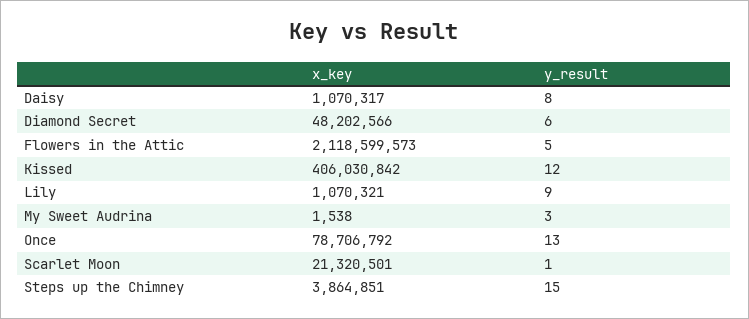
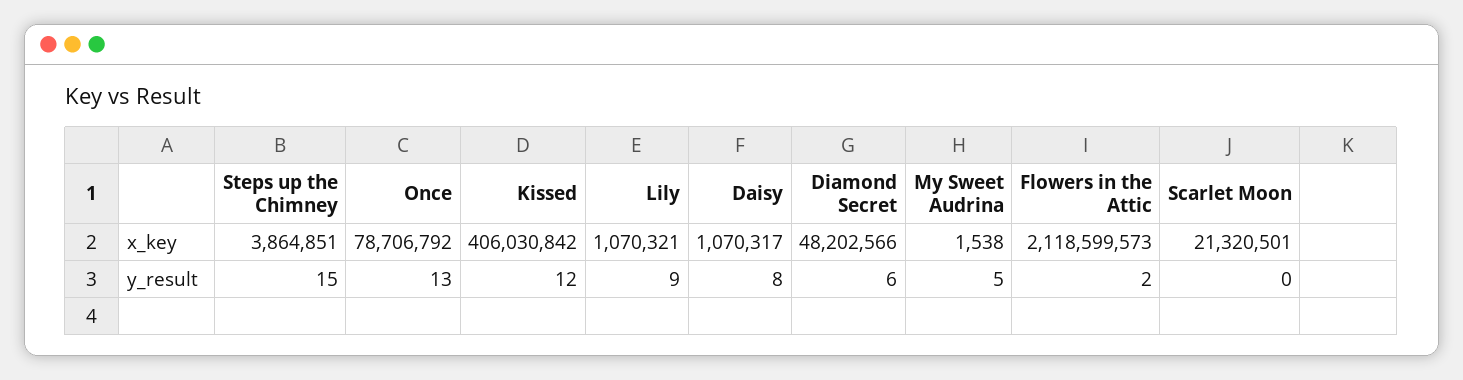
  {
    "x_key": {
      "Daisy": 1070317,
      "Diamond Secret": 48202566,
      "Flowers in the Attic": 2118599573,
      "Kissed": 406030842,
      "Lily": 1070321,
      "My Sweet Audrina": 1538,
      "Once": 78706792,
      "Scarlet Moon": 21320501,
      "Steps up the Chimney": 3864851
    },
    "y_result": {
      "Daisy": 8,
      "Diamond Secret": 6,
-     "Flowers in the Attic": 5,
+     "Flowers in the Attic": 2,
      "Kissed": 12,
      "Lily": 9,
-     "My Sweet Audrina": 3,
+     "My Sweet Audrina": 5,
      "Once": 13,
-     "Scarlet Moon": 1,
+     "Scarlet Moon": 0,
      "Steps up the Chimney": 15
    }
  }

